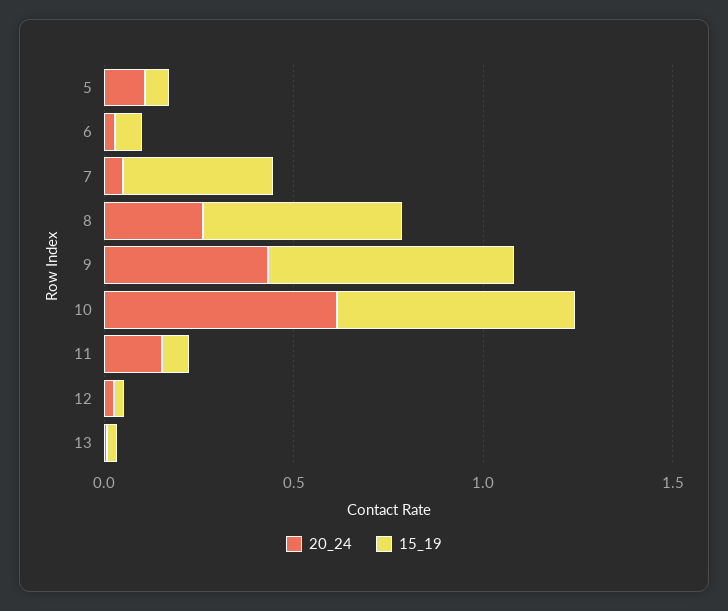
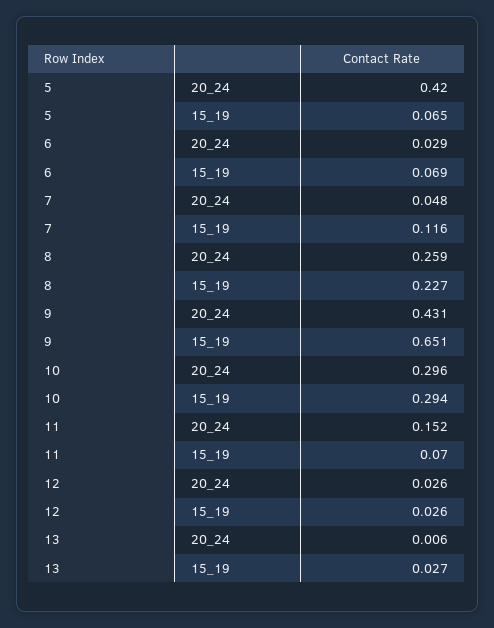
  {
    "20_24": {
-     "5": 0.1,
+     "5": 0.42,
      "6": 0.029,
      "7": 0.048,
      "8": 0.259,
      "9": 0.431,
-     "10": 0.6,
+     "10": 0.296,
      "11": 0.152,
      "12": 0.026,
      "13": 0.006
    },
    "15_19": {
      "5": 0.065,
      "6": 0.069,
-     "7": 0.4,
+     "7": 0.116,
-     "8": 0.5,
+     "8": 0.227,
      "9": 0.651,
-     "10": 0.6,
+     "10": 0.294,
      "11": 0.07,
      "12": 0.026,
      "13": 0.027
    }
  }

